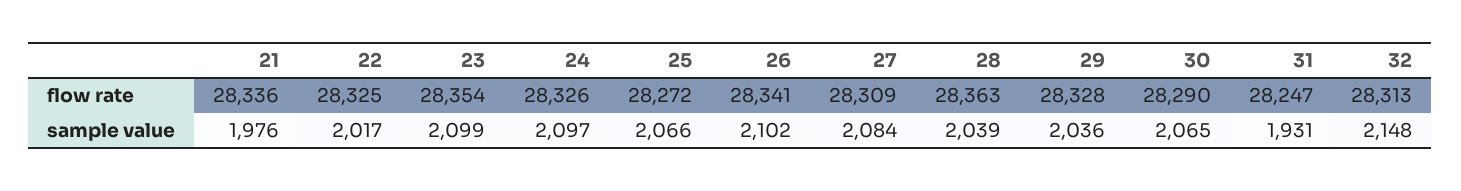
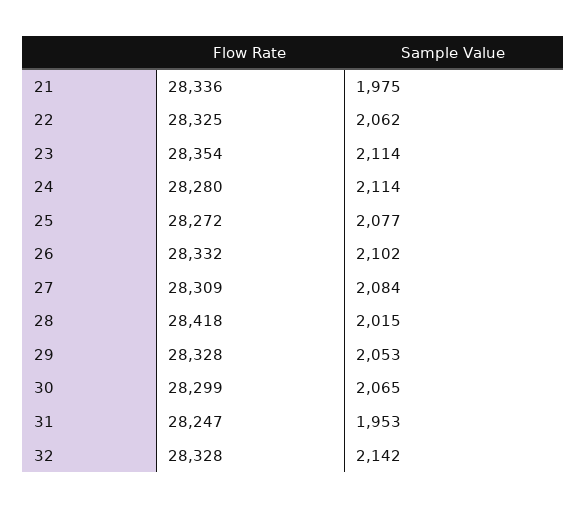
  {
    "21": {
      "flow rate": 28336,
-     "sample value": 1976
+     "sample value": 1975
    },
    "22": {
      "flow rate": 28325,
-     "sample value": 2017
+     "sample value": 2062
    },
    "23": {
      "flow rate": 28354,
-     "sample value": 2099
+     "sample value": 2114
    },
    "24": {
-     "flow rate": 28326,
+     "flow rate": 28280,
-     "sample value": 2097
+     "sample value": 2114
    },
    "25": {
      "flow rate": 28272,
-     "sample value": 2066
+     "sample value": 2077
    },
    "26": {
-     "flow rate": 28341,
+     "flow rate": 28332,
      "sample value": 2102
    },
    "27": {
      "flow rate": 28309,
      "sample value": 2084
    },
    "28": {
-     "flow rate": 28363,
+     "flow rate": 28418,
-     "sample value": 2039
+     "sample value": 2015
    },
    "29": {
      "flow rate": 28328,
-     "sample value": 2036
+     "sample value": 2053
    },
    "30": {
-     "flow rate": 28290,
+     "flow rate": 28299,
      "sample value": 2065
    },
    "31": {
      "flow rate": 28247,
-     "sample value": 1931
+     "sample value": 1953
    },
    "32": {
-     "flow rate": 28313,
+     "flow rate": 28328,
-     "sample value": 2148
+     "sample value": 2142
    }
  }

